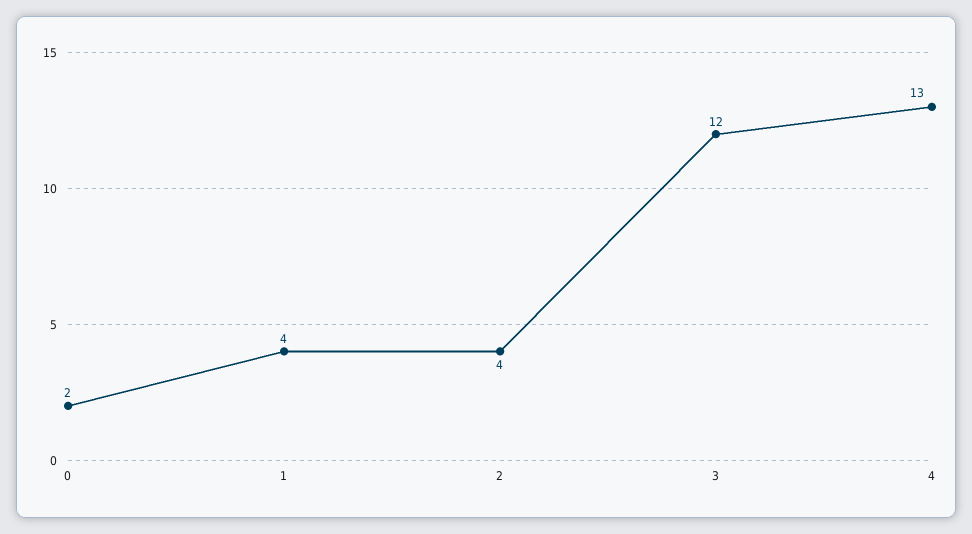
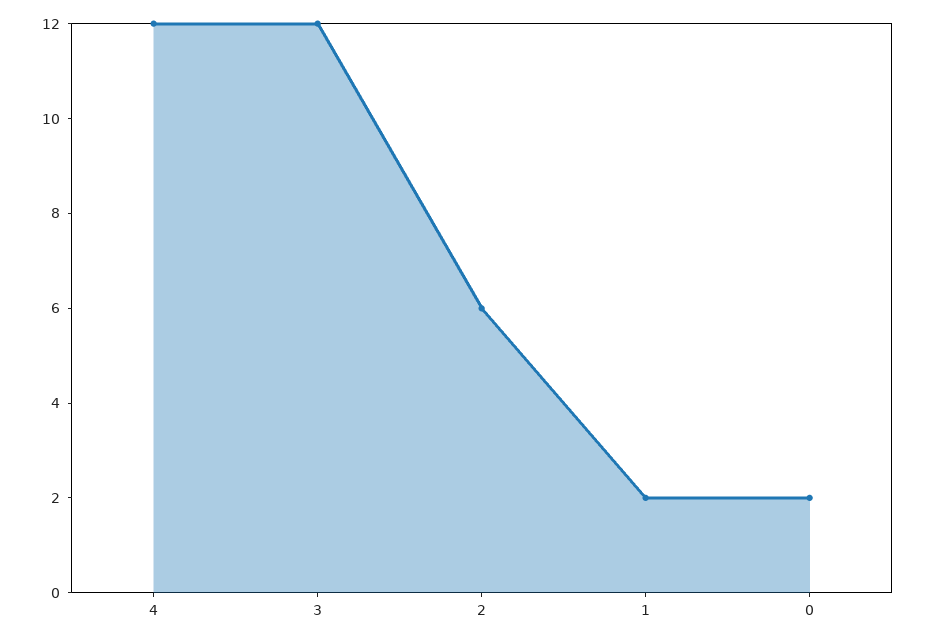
  {
    "0": 2,
-   "1": 4,
+   "1": 2,
-   "2": 4,
+   "2": 6,
    "3": 12,
-   "4": 13
+   "4": 12
  }

